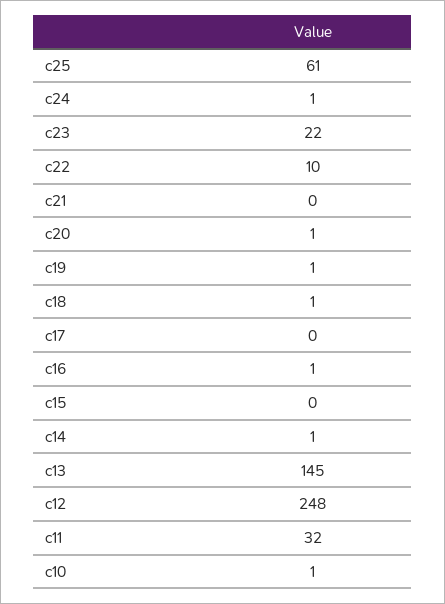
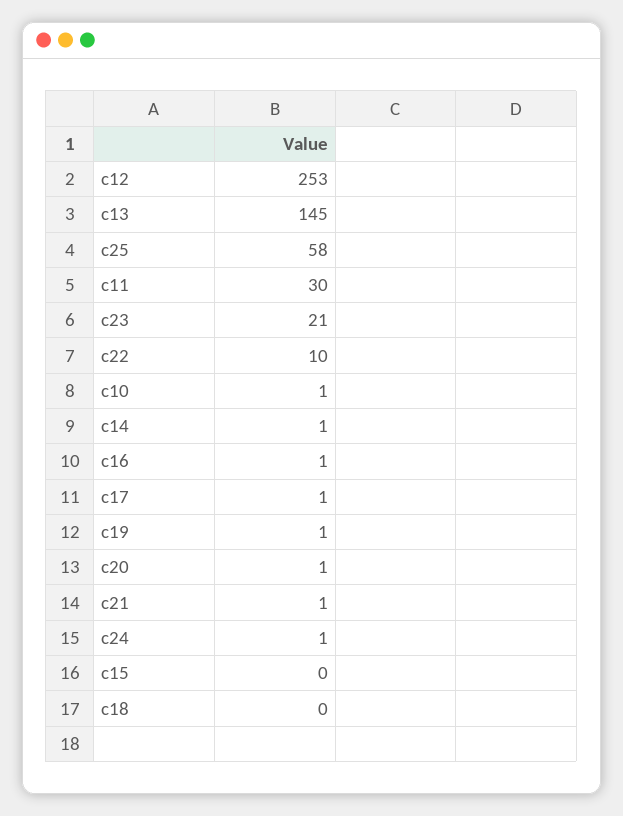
  {
-   "c25": 61,
+   "c25": 58,
    "c24": 1,
-   "c23": 22,
+   "c23": 21,
    "c22": 10,
-   "c21": 0,
+   "c21": 1,
    "c20": 1,
    "c19": 1,
-   "c18": 1,
+   "c18": 0,
-   "c17": 0,
+   "c17": 1,
    "c16": 1,
    "c15": 0,
    "c14": 1,
    "c13": 145,
-   "c12": 248,
+   "c12": 253,
-   "c11": 32,
+   "c11": 30,
    "c10": 1
  }

